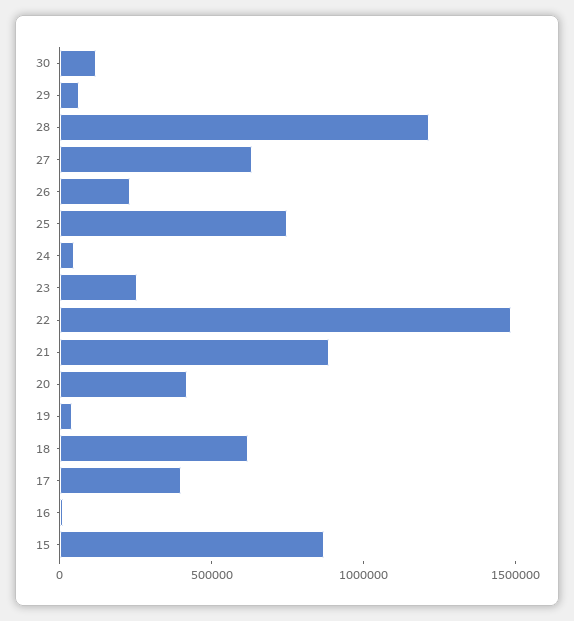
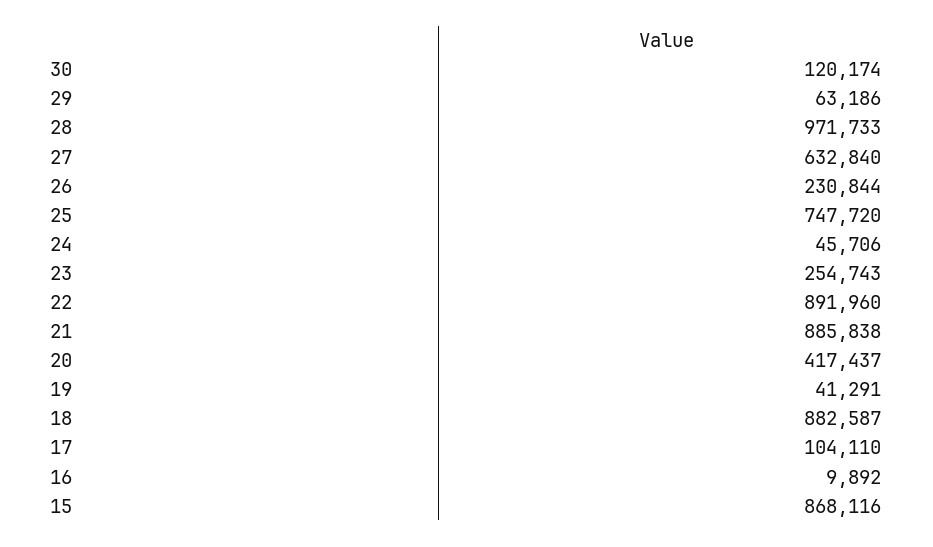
  {
    "30": 120174,
    "29": 63186,
-   "28": 1200000,
+   "28": 971733,
    "27": 632840,
    "26": 230844,
    "25": 747720,
    "24": 45706,
    "23": 254743,
-   "22": 1500000,
+   "22": 891960,
    "21": 885838,
    "20": 417437,
    "19": 41291,
-   "18": 600000,
+   "18": 882587,
-   "17": 400000,
+   "17": 104110,
    "16": 9892,
    "15": 868116
  }

